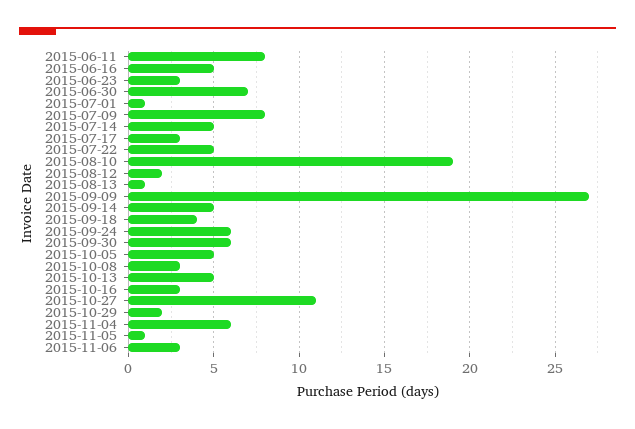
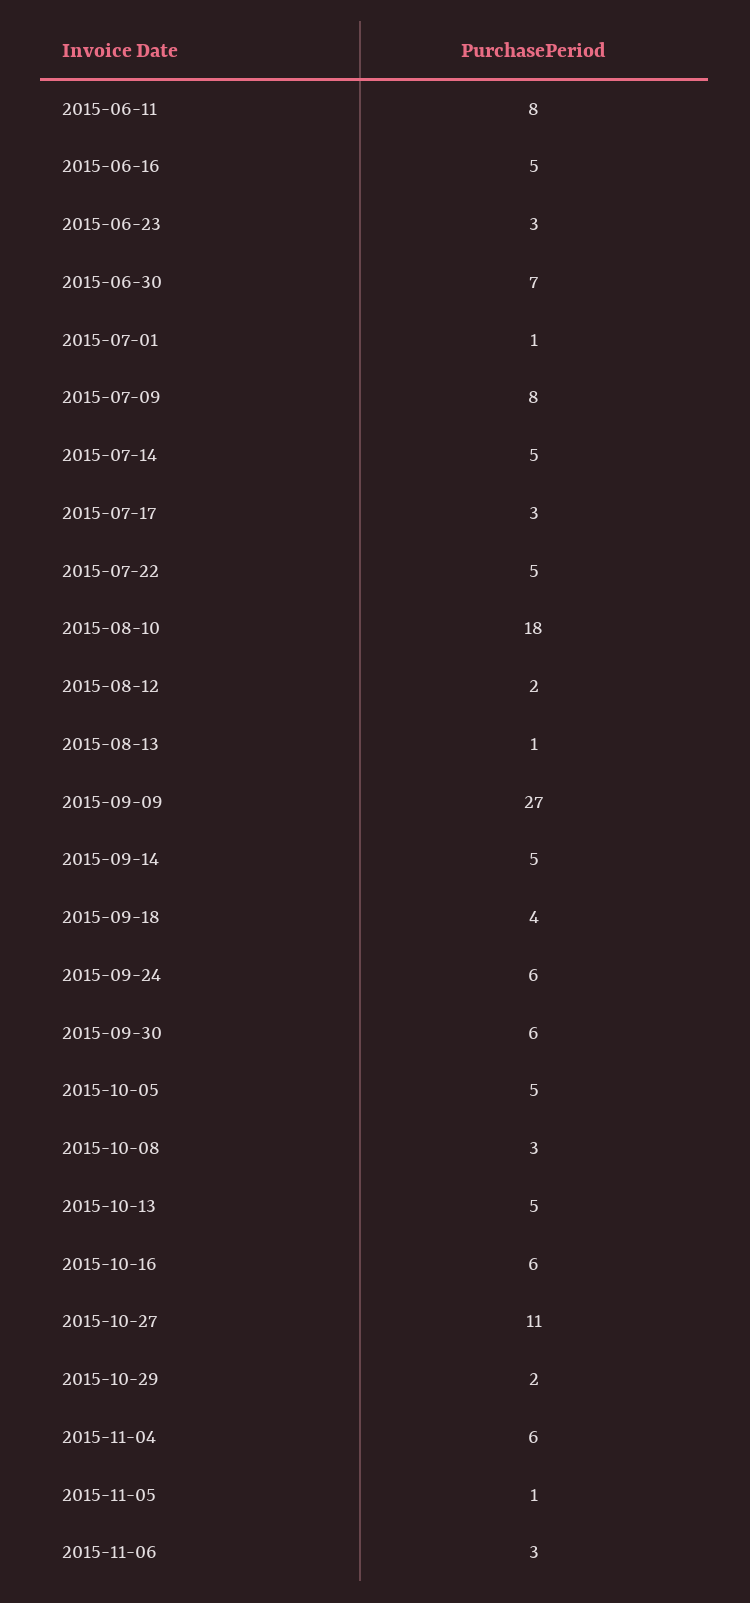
  {
    "2015-06-11": 8,
    "2015-06-16": 5,
    "2015-06-23": 3,
    "2015-06-30": 7,
    "2015-07-01": 1,
    "2015-07-09": 8,
    "2015-07-14": 5,
    "2015-07-17": 3,
    "2015-07-22": 5,
-   "2015-08-10": 19,
+   "2015-08-10": 18,
    "2015-08-12": 2,
    "2015-08-13": 1,
    "2015-09-09": 27,
    "2015-09-14": 5,
    "2015-09-18": 4,
    "2015-09-24": 6,
    "2015-09-30": 6,
    "2015-10-05": 5,
    "2015-10-08": 3,
    "2015-10-13": 5,
-   "2015-10-16": 3,
+   "2015-10-16": 6,
    "2015-10-27": 11,
    "2015-10-29": 2,
    "2015-11-04": 6,
    "2015-11-05": 1,
    "2015-11-06": 3
  }

